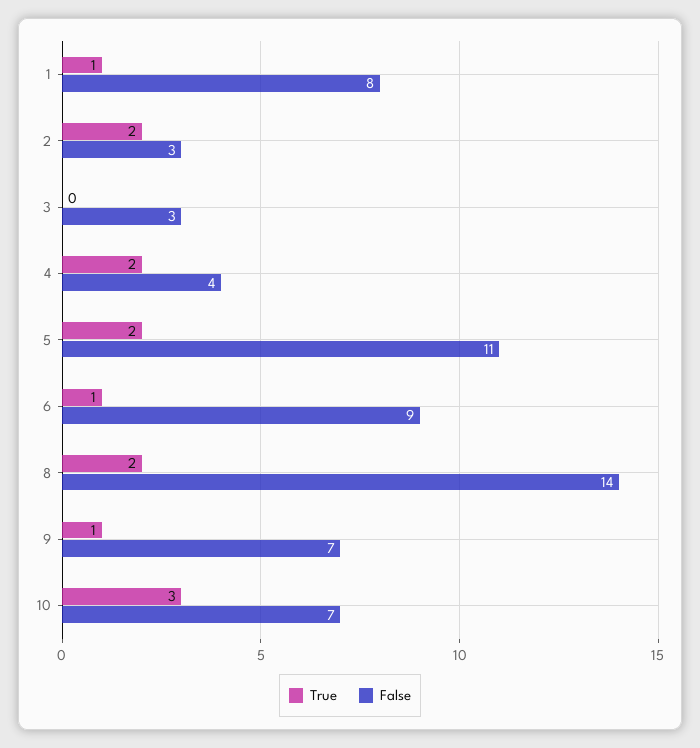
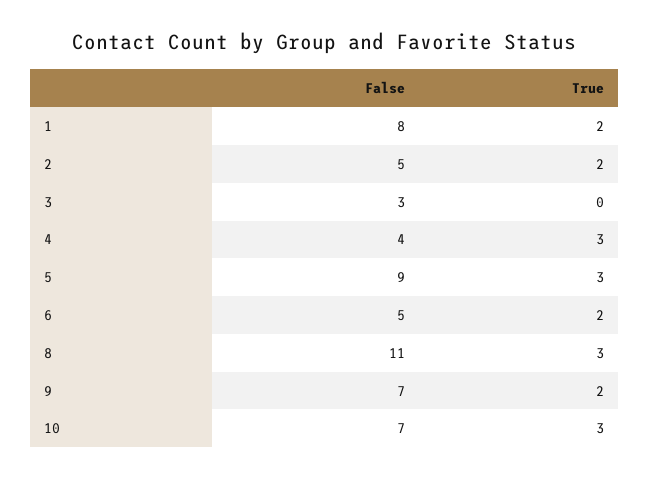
  {
    "True": {
-     "1": 1,
+     "1": 2,
      "2": 2,
      "3": 0,
-     "4": 2,
+     "4": 3,
-     "5": 2,
+     "5": 3,
-     "6": 1,
+     "6": 2,
-     "8": 2,
+     "8": 3,
-     "9": 1,
+     "9": 2,
      "10": 3
    },
    "False": {
      "1": 8,
-     "2": 3,
+     "2": 5,
      "3": 3,
      "4": 4,
-     "5": 11,
+     "5": 9,
-     "6": 9,
+     "6": 5,
-     "8": 14,
+     "8": 11,
      "9": 7,
      "10": 7
    }
  }

